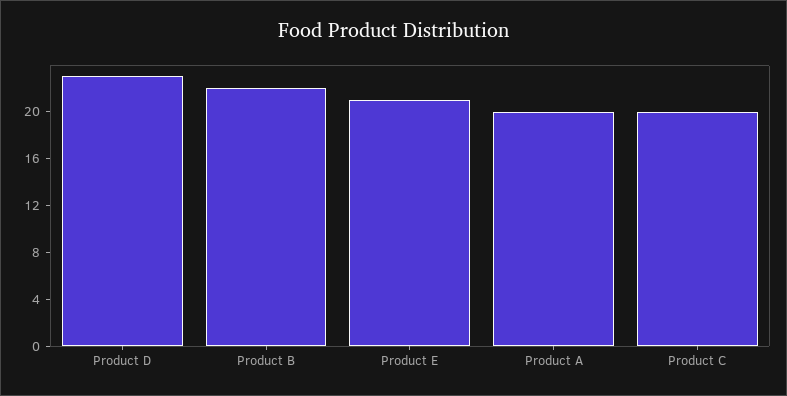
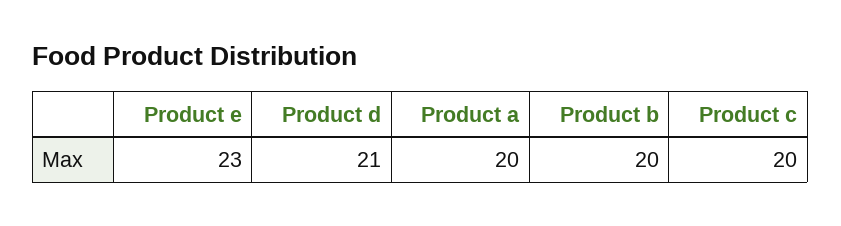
  {
-   "Product D": 23,
+   "Product D": 21,
-   "Product B": 22,
+   "Product B": 20,
-   "Product E": 21,
+   "Product E": 23,
    "Product A": 20,
    "Product C": 20
  }

